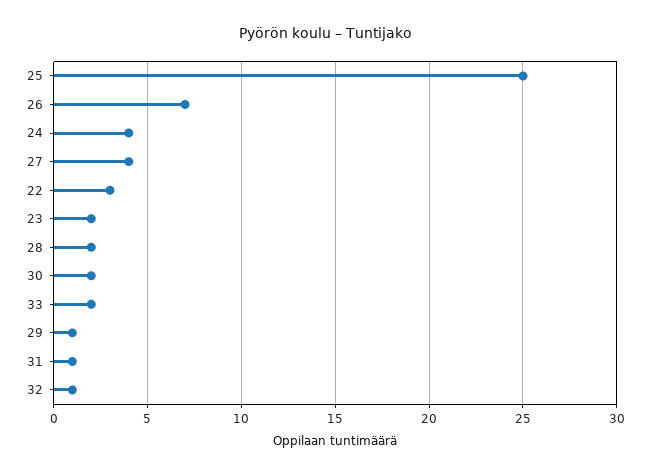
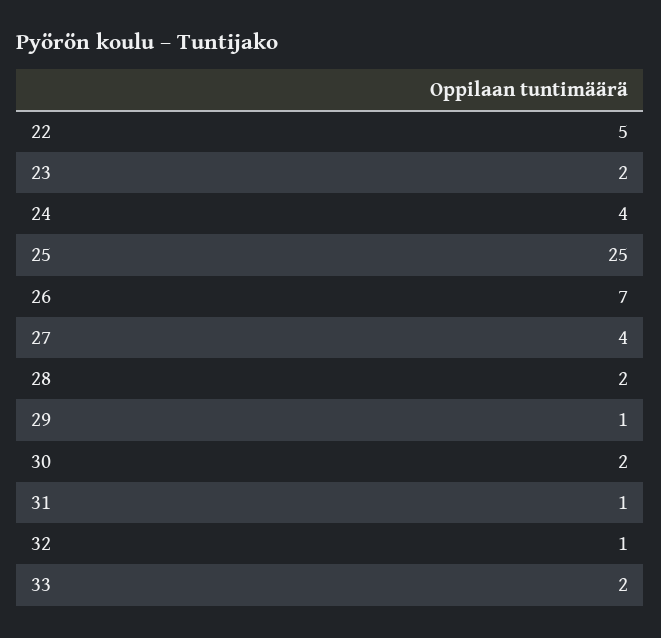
  {
    "25": 25,
    "26": 7,
    "24": 4,
    "27": 4,
-   "22": 3,
+   "22": 5,
    "23": 2,
    "28": 2,
    "30": 2,
    "33": 2,
    "29": 1,
    "31": 1,
    "32": 1
  }

